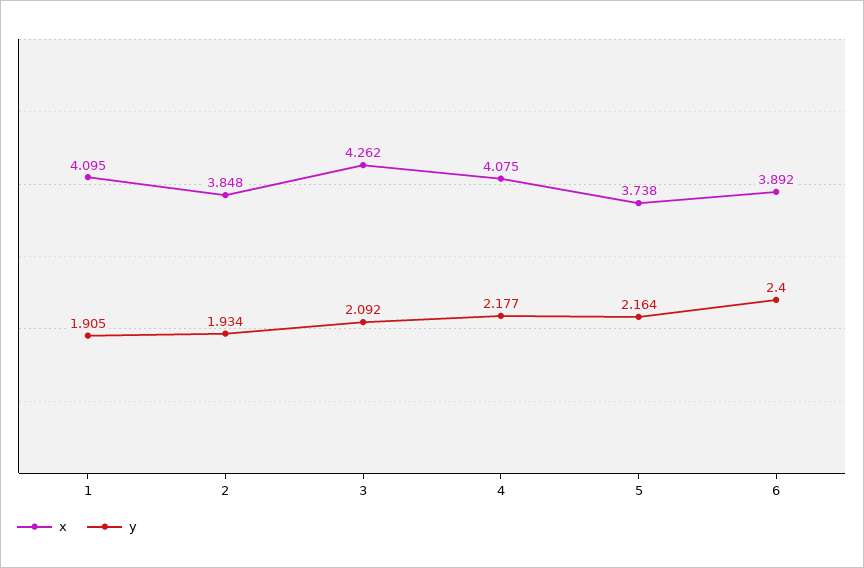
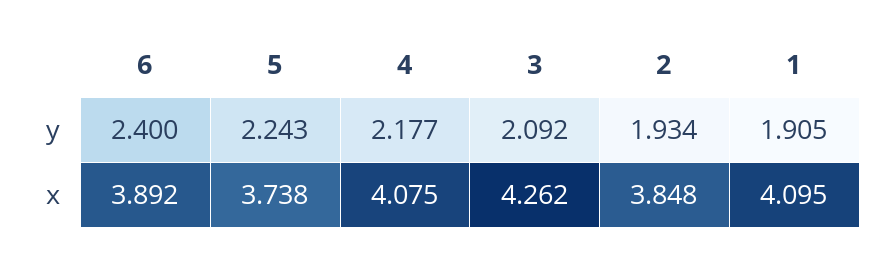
  {
    "x": {
      "1": 4.095,
      "2": 3.848,
      "3": 4.262,
      "4": 4.075,
      "5": 3.738,
      "6": 3.892
    },
    "y": {
      "1": 1.905,
      "2": 1.934,
      "3": 2.092,
      "4": 2.177,
-     "5": 2.164,
+     "5": 2.243,
      "6": 2.4
    }
  }

